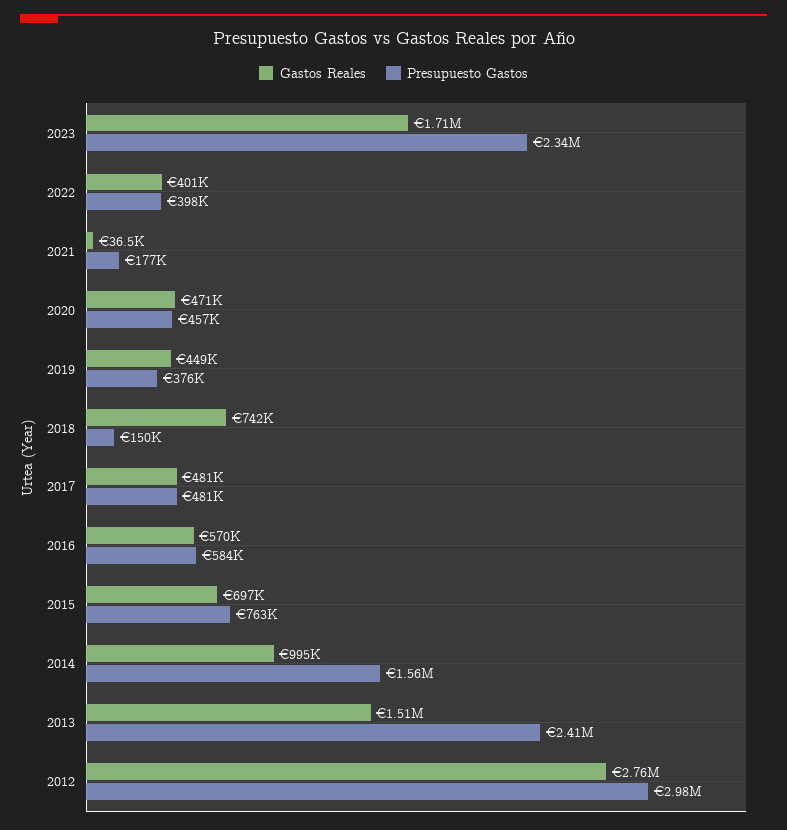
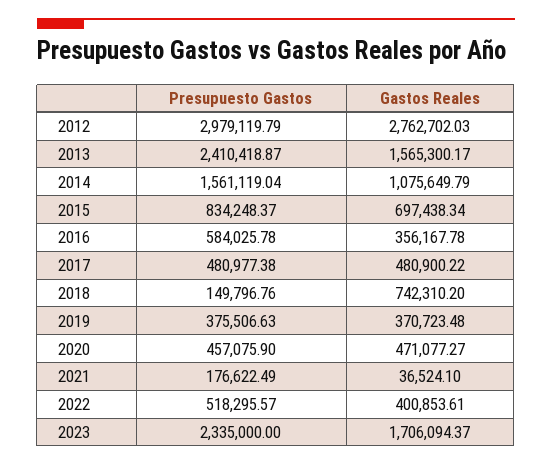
  {
    "Gastos Reales": {
      "2023": 1706094.37,
      "2022": 400853.61,
      "2021": 36524.1,
      "2020": 471077.27,
-     "2019": 449000,
+     "2019": 370723.48,
      "2018": 742310.2,
      "2017": 480900.22,
-     "2016": 570000,
+     "2016": 356167.78,
      "2015": 697438.34,
-     "2014": 995000,
+     "2014": 1075649.79,
-     "2013": 1510000,
+     "2013": 1565300.17,
      "2012": 2762702.03
    },
    "Presupuesto Gastos": {
      "2023": 2335000,
-     "2022": 398000,
+     "2022": 518295.57,
      "2021": 176622.49,
      "2020": 457075.9,
      "2019": 375506.63,
      "2018": 149796.76,
      "2017": 480977.38,
      "2016": 584025.78,
-     "2015": 763000,
+     "2015": 834248.37,
      "2014": 1561119.04,
      "2013": 2410418.87,
      "2012": 2979119.79
    }
  }

